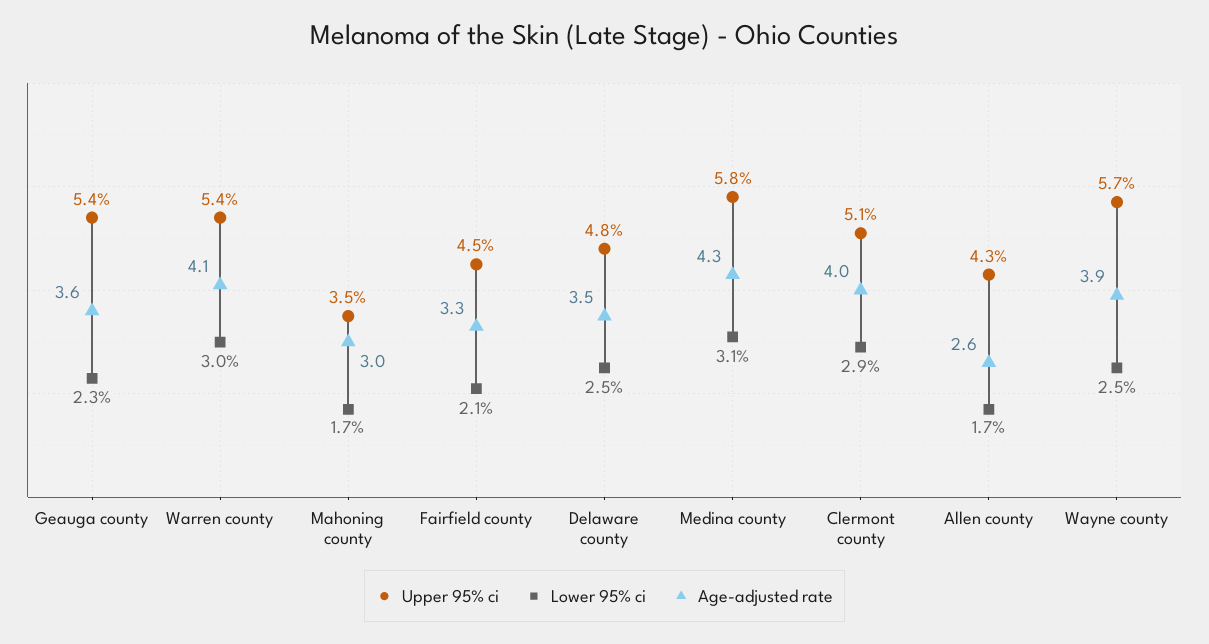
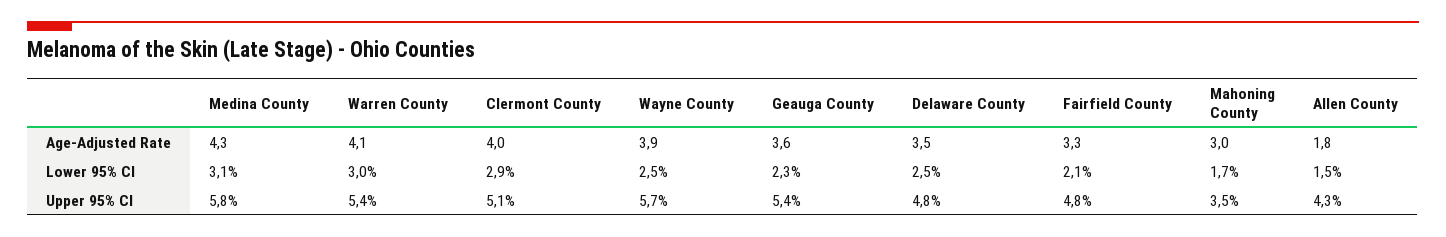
  {
    "Upper 95% ci": {
      "Geauga county": 5.4,
      "Warren county": 5.4,
      "Mahoning county": 3.5,
-     "Fairfield county": 4.5,
+     "Fairfield county": 4.8,
      "Delaware county": 4.8,
      "Medina county": 5.8,
      "Clermont county": 5.1,
      "Allen county": 4.3,
      "Wayne county": 5.7
    },
    "Lower 95% ci": {
      "Geauga county": 2.3,
      "Warren county": 3,
      "Mahoning county": 1.7,
      "Fairfield county": 2.1,
      "Delaware county": 2.5,
      "Medina county": 3.1,
      "Clermont county": 2.9,
-     "Allen county": 1.7,
+     "Allen county": 1.5,
      "Wayne county": 2.5
    },
    "Age-adjusted rate": {
      "Geauga county": 3.6,
      "Warren county": 4.1,
      "Mahoning county": 3,
      "Fairfield county": 3.3,
      "Delaware county": 3.5,
      "Medina county": 4.3,
      "Clermont county": 4,
-     "Allen county": 2.6,
+     "Allen county": 1.8,
      "Wayne county": 3.9
    }
  }

